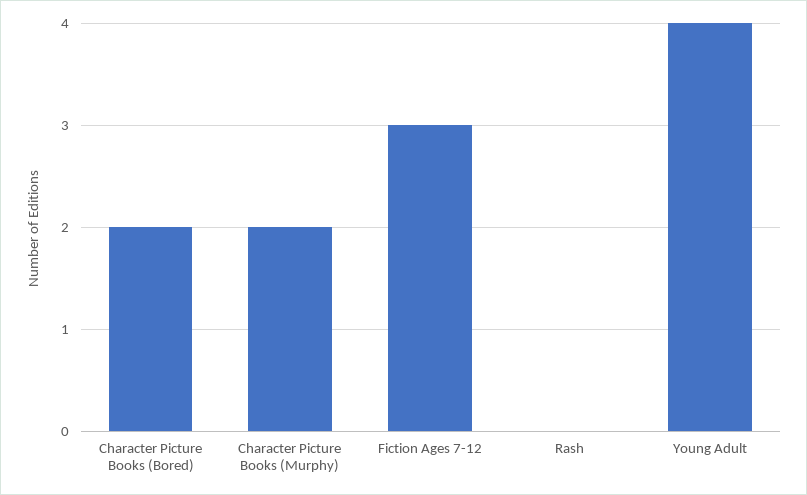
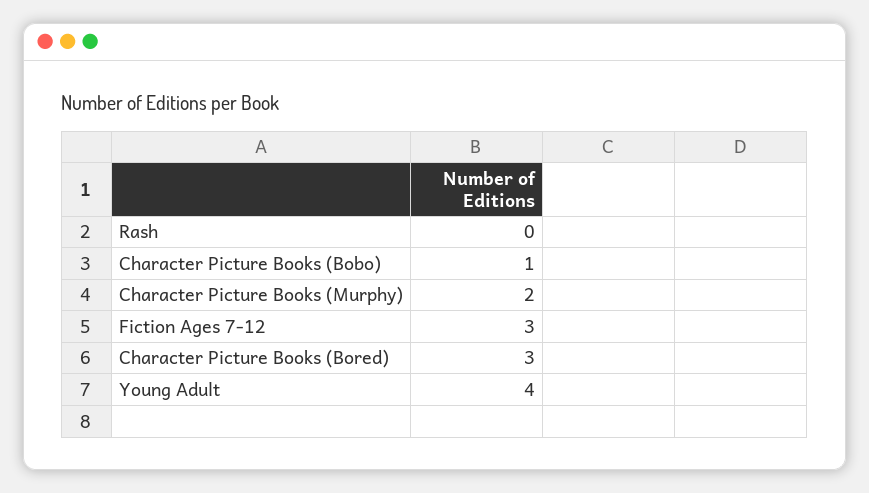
  {
-   "Character Picture Books (Bored)": 2,
+   "Character Picture Books (Bored)": 3,
    "Character Picture Books (Murphy)": 2,
    "Fiction Ages 7-12": 3,
    "Rash": 0,
-   "Young Adult": 4
+   "Young Adult": 4,
+   "Character Picture Books (Bobo)": 1
  }

